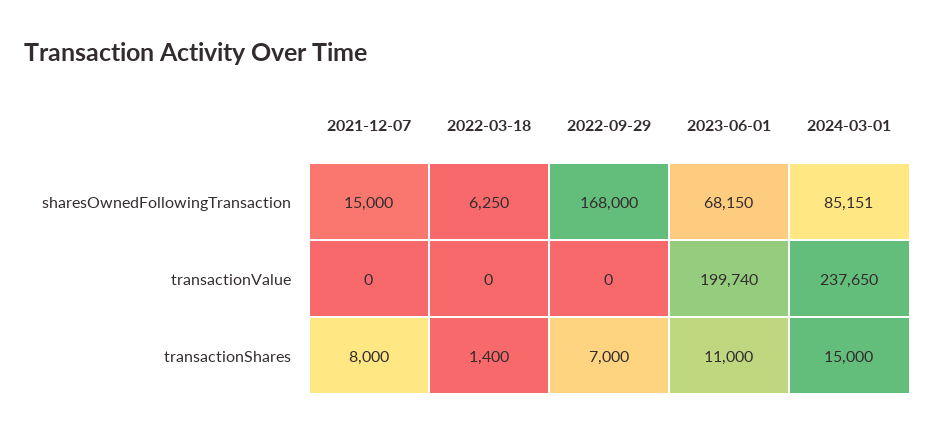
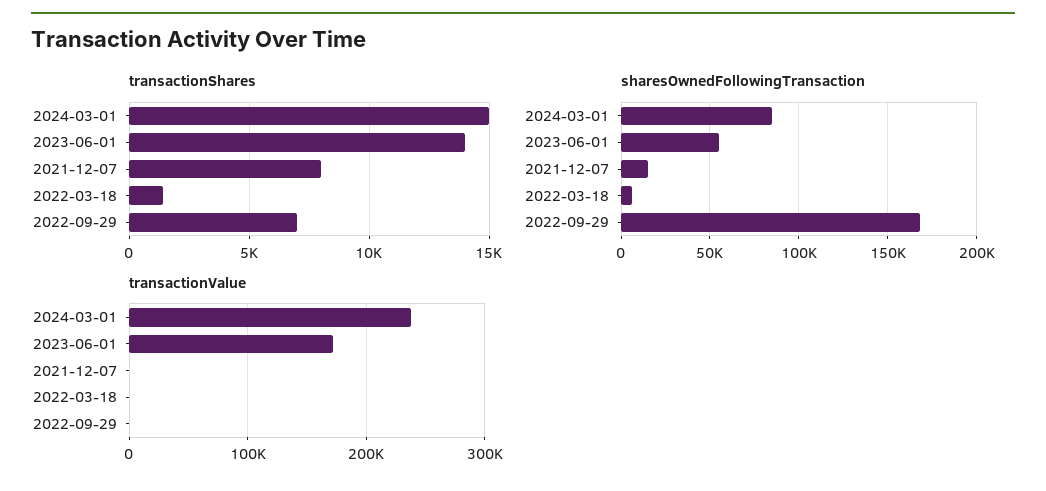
  {
    "sharesOwnedFollowingTransaction": {
      "2021-12-07": 15000,
      "2022-03-18": 6250,
      "2022-09-29": 168000,
-     "2023-06-01": 68150,
+     "2023-06-01": 55000,
      "2024-03-01": 85151
    },
    "transactionValue": {
      "2021-12-07": 0,
      "2022-03-18": 0,
      "2022-09-29": 0,
-     "2023-06-01": 199740,
+     "2023-06-01": 170000,
      "2024-03-01": 237650
    },
    "transactionShares": {
      "2021-12-07": 8000,
      "2022-03-18": 1400,
      "2022-09-29": 7000,
-     "2023-06-01": 11000,
+     "2023-06-01": 14000,
      "2024-03-01": 15000
    }
  }

